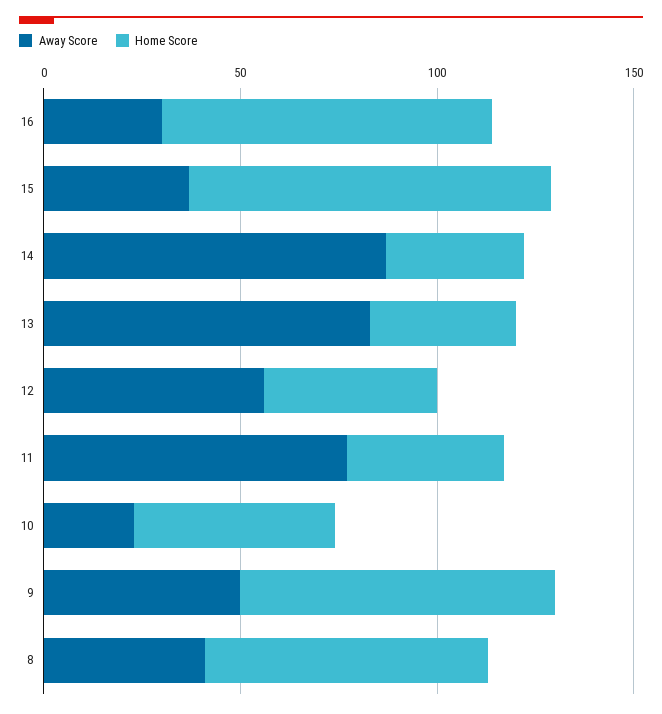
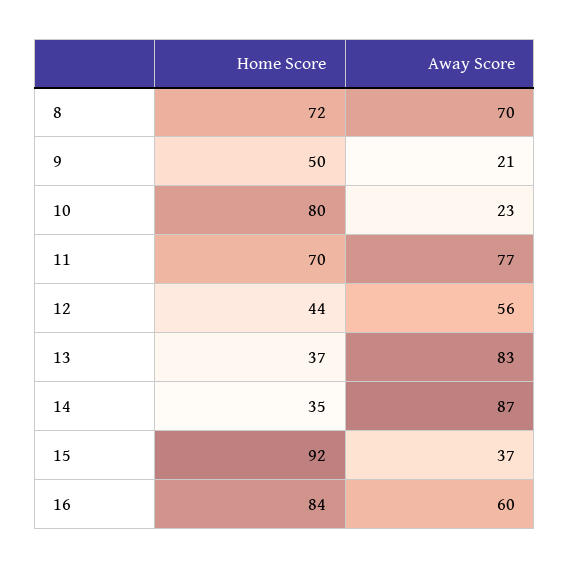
  {
    "Away Score": {
-     "16": 30,
+     "16": 60,
      "15": 37,
      "14": 87,
      "13": 83,
      "12": 56,
      "11": 77,
      "10": 23,
-     "9": 50,
+     "9": 21,
-     "8": 40
+     "8": 70
    },
    "Home Score": {
      "16": 84,
      "15": 92,
      "14": 35,
      "13": 37,
      "12": 44,
-     "11": 40,
+     "11": 70,
-     "10": 50,
+     "10": 80,
-     "9": 80,
+     "9": 50,
      "8": 72
    }
  }

